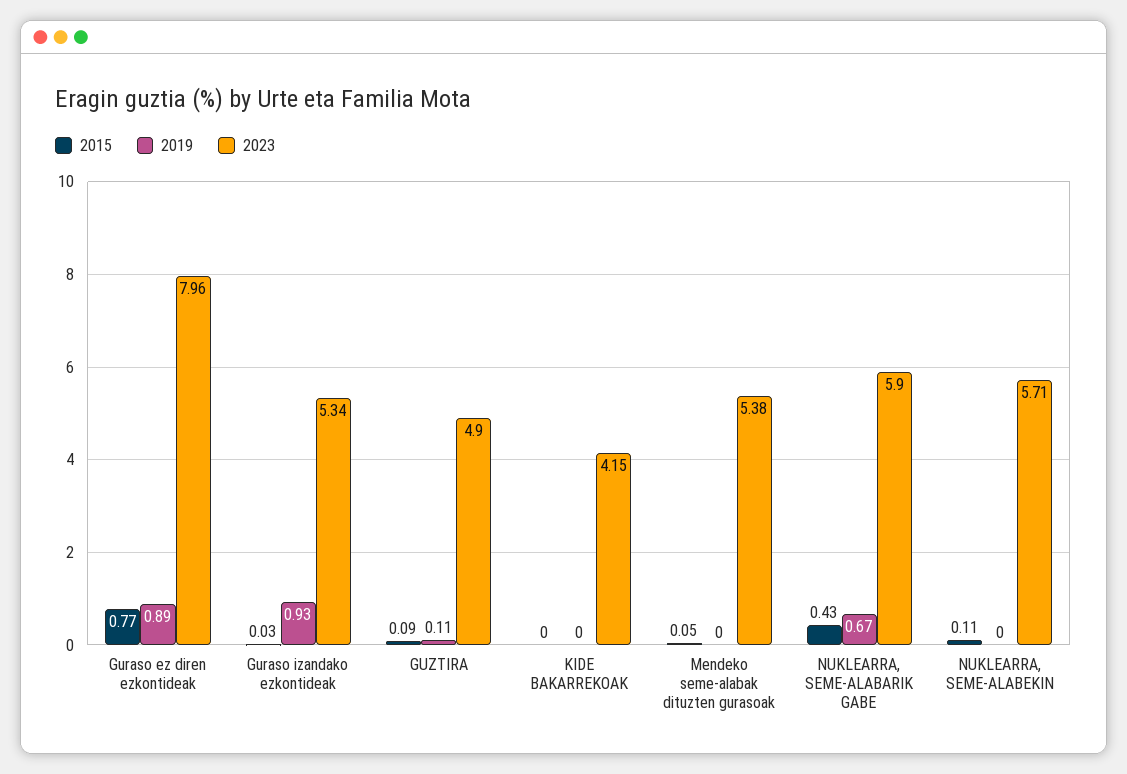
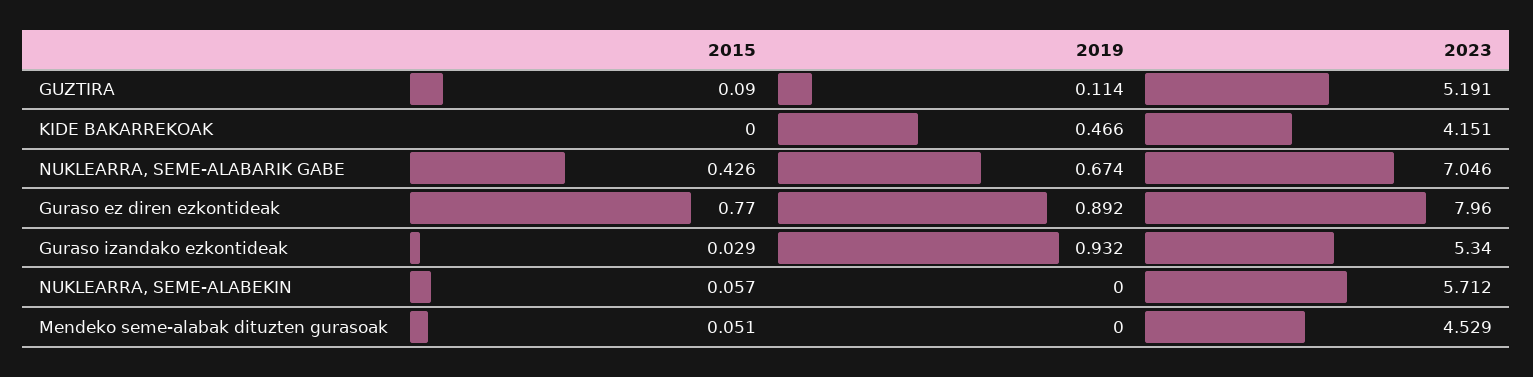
  {
    "2015": {
      "Guraso ez diren ezkontideak": 0.77,
      "Guraso izandako ezkontideak": 0.029,
      "GUZTIRA": 0.09,
      "KIDE BAKARREKOAK": 0,
      "Mendeko seme-alabak dituzten gurasoak": 0.051,
      "NUKLEARRA, SEME-ALABARIK GABE": 0.426,
-     "NUKLEARRA, SEME-ALABEKIN": 0.11
+     "NUKLEARRA, SEME-ALABEKIN": 0.057
    },
    "2019": {
      "Guraso ez diren ezkontideak": 0.892,
      "Guraso izandako ezkontideak": 0.932,
      "GUZTIRA": 0.114,
-     "KIDE BAKARREKOAK": 0,
+     "KIDE BAKARREKOAK": 0.466,
      "Mendeko seme-alabak dituzten gurasoak": 0,
      "NUKLEARRA, SEME-ALABARIK GABE": 0.674,
      "NUKLEARRA, SEME-ALABEKIN": 0
    },
    "2023": {
      "Guraso ez diren ezkontideak": 7.96,
      "Guraso izandako ezkontideak": 5.34,
-     "GUZTIRA": 4.9,
+     "GUZTIRA": 5.191,
      "KIDE BAKARREKOAK": 4.151,
-     "Mendeko seme-alabak dituzten gurasoak": 5.38,
+     "Mendeko seme-alabak dituzten gurasoak": 4.529,
-     "NUKLEARRA, SEME-ALABARIK GABE": 5.9,
+     "NUKLEARRA, SEME-ALABARIK GABE": 7.046,
      "NUKLEARRA, SEME-ALABEKIN": 5.712
    }
  }

